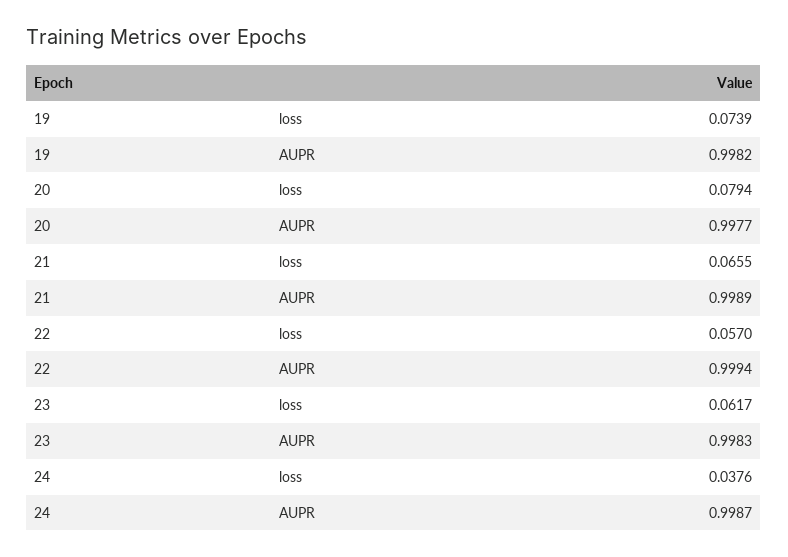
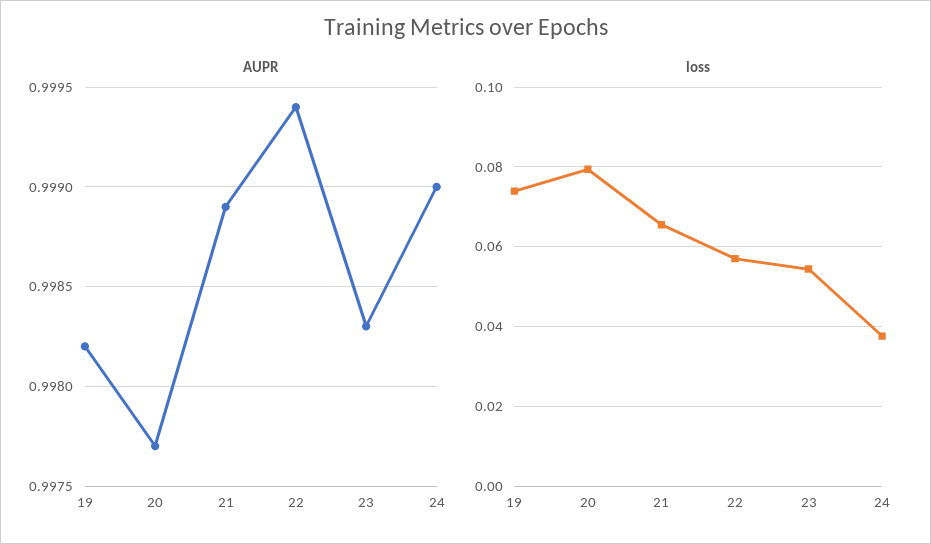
  {
    "loss": {
      "19": 0.0739,
      "20": 0.0794,
      "21": 0.0655,
      "22": 0.057,
-     "23": 0.0617,
+     "23": 0.054,
      "24": 0.0376
    },
    "AUPR": {
      "19": 0.9982,
      "20": 0.9977,
      "21": 0.9989,
      "22": 0.9994,
      "23": 0.9983,
-     "24": 0.9987
+     "24": 0.999
    }
  }

